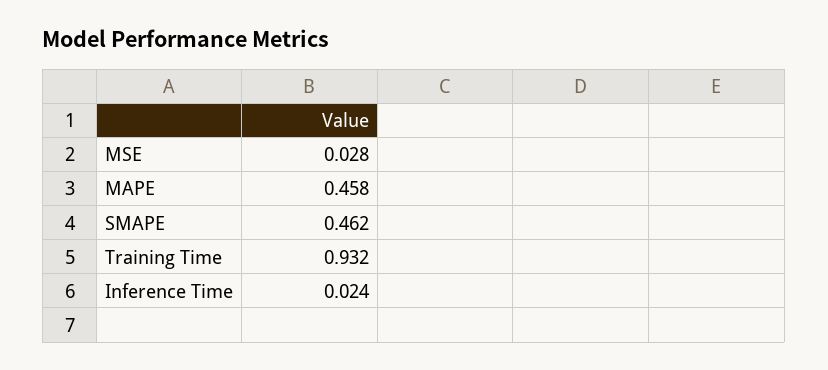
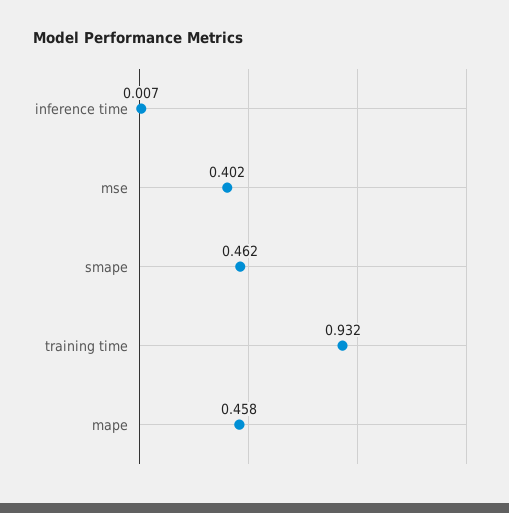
  {
-   "MSE": 0.028,
+   "MSE": 0.402,
    "MAPE": 0.458,
    "SMAPE": 0.462,
    "Training Time": 0.932,
-   "Inference Time": 0.024
+   "Inference Time": 0.007
  }

